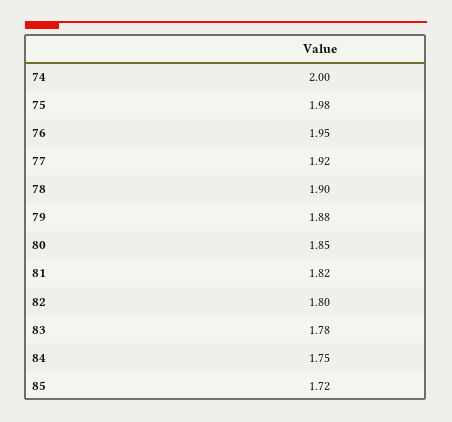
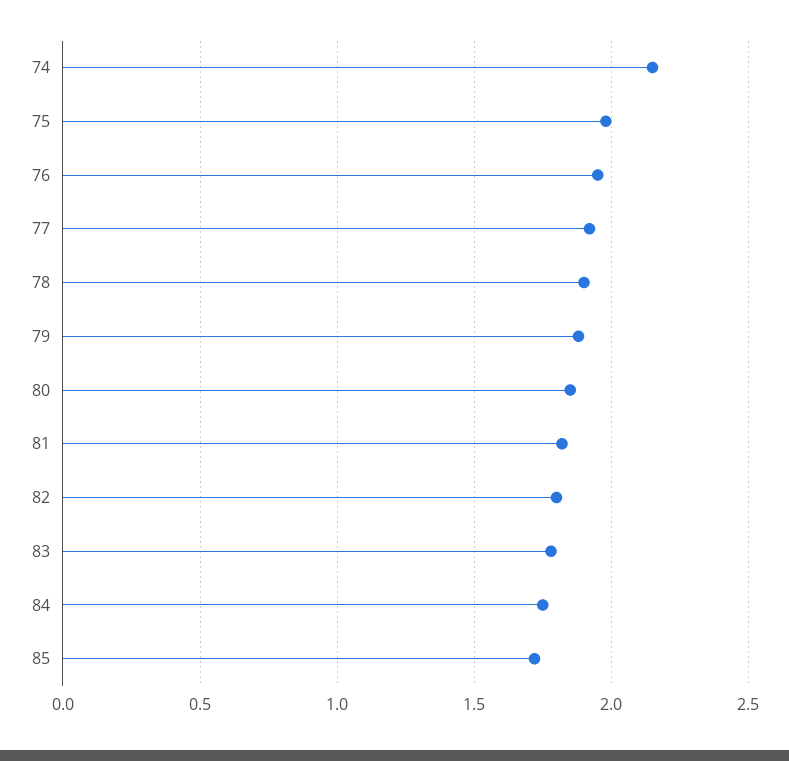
  {
-   "74": 2,
+   "74": 2.15,
    "75": 1.98,
    "76": 1.95,
    "77": 1.92,
    "78": 1.9,
    "79": 1.88,
    "80": 1.85,
    "81": 1.82,
    "82": 1.8,
    "83": 1.78,
    "84": 1.75,
    "85": 1.72
  }

